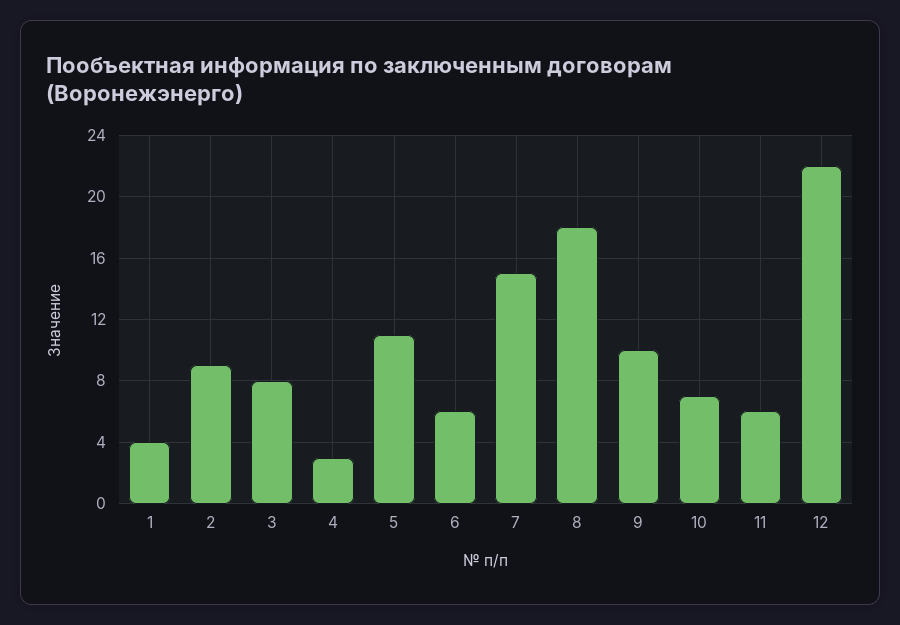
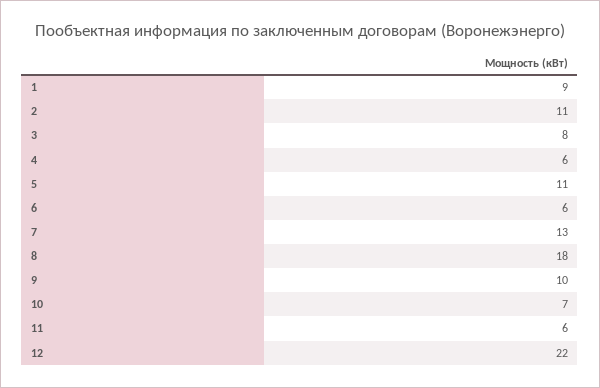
  {
-   "1": 4,
+   "1": 9,
-   "2": 9,
+   "2": 11,
    "3": 8,
-   "4": 3,
+   "4": 6,
    "5": 11,
    "6": 6,
-   "7": 15,
+   "7": 13,
    "8": 18,
    "9": 10,
    "10": 7,
    "11": 6,
    "12": 22
  }

